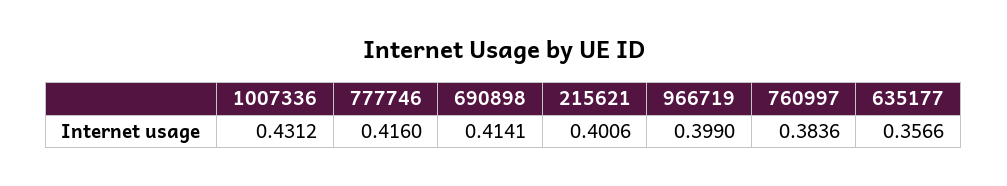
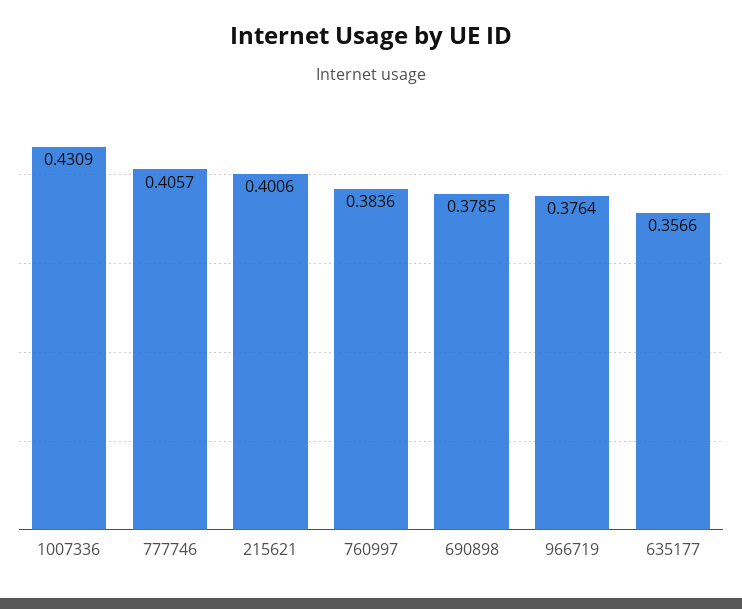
  {
-   "1007336": 0.4312,
+   "1007336": 0.4309,
-   "777746": 0.416,
+   "777746": 0.4057,
-   "690898": 0.4141,
+   "690898": 0.3785,
    "215621": 0.4006,
-   "966719": 0.399,
+   "966719": 0.3764,
    "760997": 0.3836,
    "635177": 0.3566
  }

